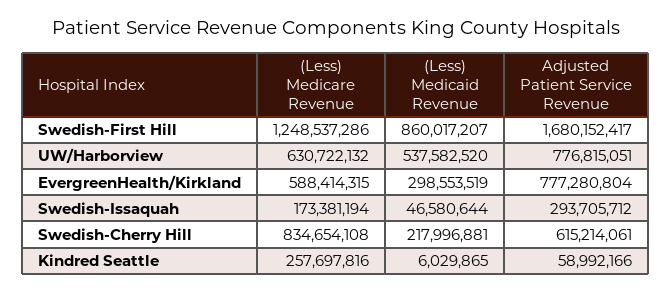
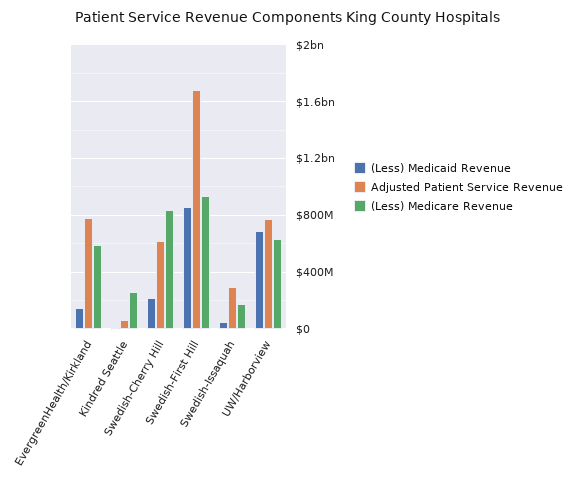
  {
    "(Less) Medicare Revenue": {
-     "Swedish-First Hill": 1248537286,
+     "Swedish-First Hill": 950000000,
      "UW/Harborview": 630722132,
      "EvergreenHealth/Kirkland": 588414315,
      "Swedish-Issaquah": 173381194,
      "Swedish-Cherry Hill": 834654108,
      "Kindred Seattle": 257697816
    },
    "(Less) Medicaid Revenue": {
      "Swedish-First Hill": 860017207,
-     "UW/Harborview": 537582520,
+     "UW/Harborview": 700000000,
-     "EvergreenHealth/Kirkland": 298553519,
+     "EvergreenHealth/Kirkland": 150000000,
      "Swedish-Issaquah": 46580644,
      "Swedish-Cherry Hill": 217996881,
      "Kindred Seattle": 6029865
    },
    "Adjusted Patient Service Revenue": {
      "Swedish-First Hill": 1680152417,
      "UW/Harborview": 776815051,
      "EvergreenHealth/Kirkland": 777280804,
      "Swedish-Issaquah": 293705712,
      "Swedish-Cherry Hill": 615214061,
      "Kindred Seattle": 58992166
    }
  }

